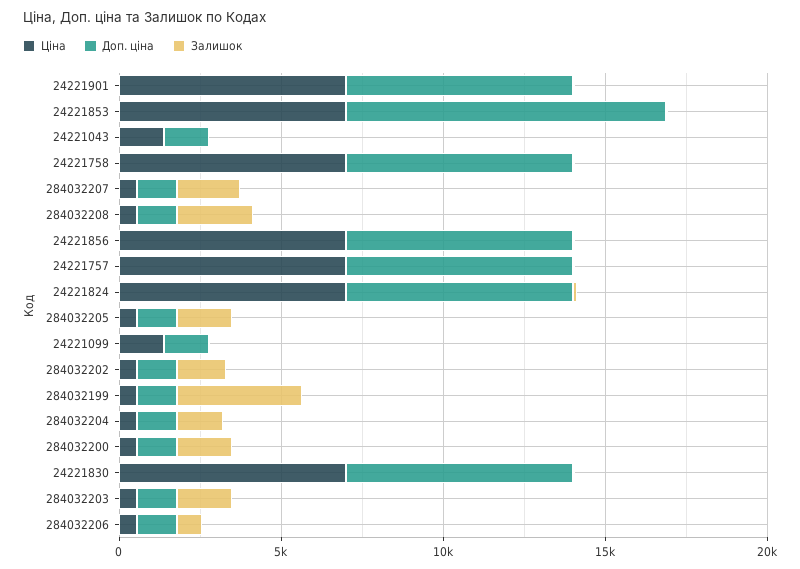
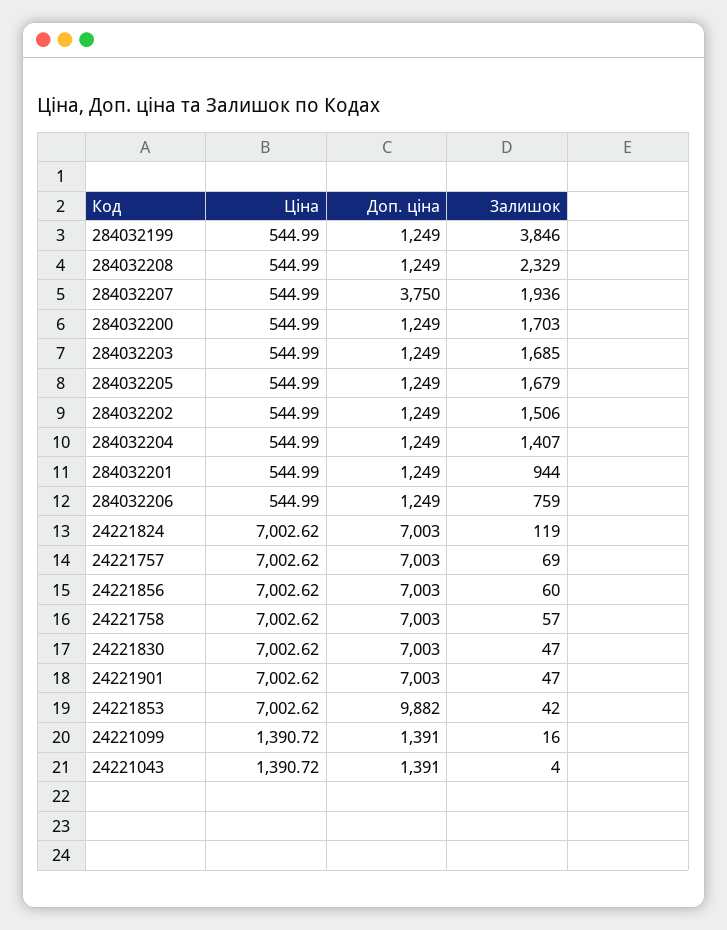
  {
    "Ціна": {
      "24221901": 7002.62,
      "24221853": 7002.62,
      "24221043": 1390.72,
      "24221758": 7002.62,
      "284032207": 544.99,
      "284032208": 544.99,
      "24221856": 7002.62,
      "24221757": 7002.62,
      "24221824": 7002.62,
      "284032205": 544.99,
      "24221099": 1390.72,
      "284032202": 544.99,
      "284032199": 544.99,
      "284032204": 544.99,
      "284032200": 544.99,
      "24221830": 7002.62,
      "284032203": 544.99,
-     "284032206": 544.99
+     "284032206": 544.99,
+     "284032201": 544.99
    },
    "Доп. ціна": {
      "24221901": 7003,
      "24221853": 9882,
      "24221043": 1391,
      "24221758": 7003,
-     "284032207": 1000,
+     "284032207": 3750,
      "284032208": 1249,
      "24221856": 7003,
      "24221757": 7003,
      "24221824": 7003,
      "284032205": 1249,
      "24221099": 1391,
      "284032202": 1249,
      "284032199": 1249,
      "284032204": 1249,
      "284032200": 1249,
      "24221830": 7003,
      "284032203": 1249,
-     "284032206": 1249
+     "284032206": 1249,
+     "284032201": 1249
    },
    "Залишок": {
      "24221901": 47,
      "24221853": 42,
      "24221043": 4,
      "24221758": 57,
      "284032207": 1936,
      "284032208": 2329,
      "24221856": 60,
      "24221757": 69,
      "24221824": 119,
      "284032205": 1679,
      "24221099": 16,
      "284032202": 1506,
      "284032199": 3846,
      "284032204": 1407,
      "284032200": 1703,
      "24221830": 47,
      "284032203": 1685,
-     "284032206": 759
+     "284032206": 759,
+     "284032201": 944
    }
  }

